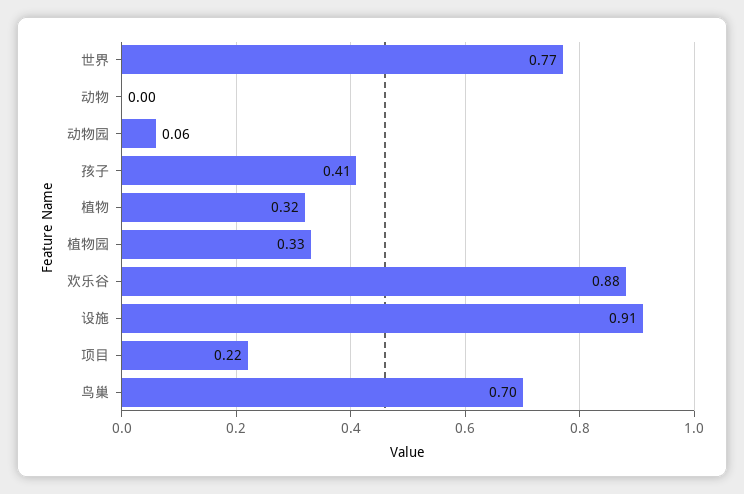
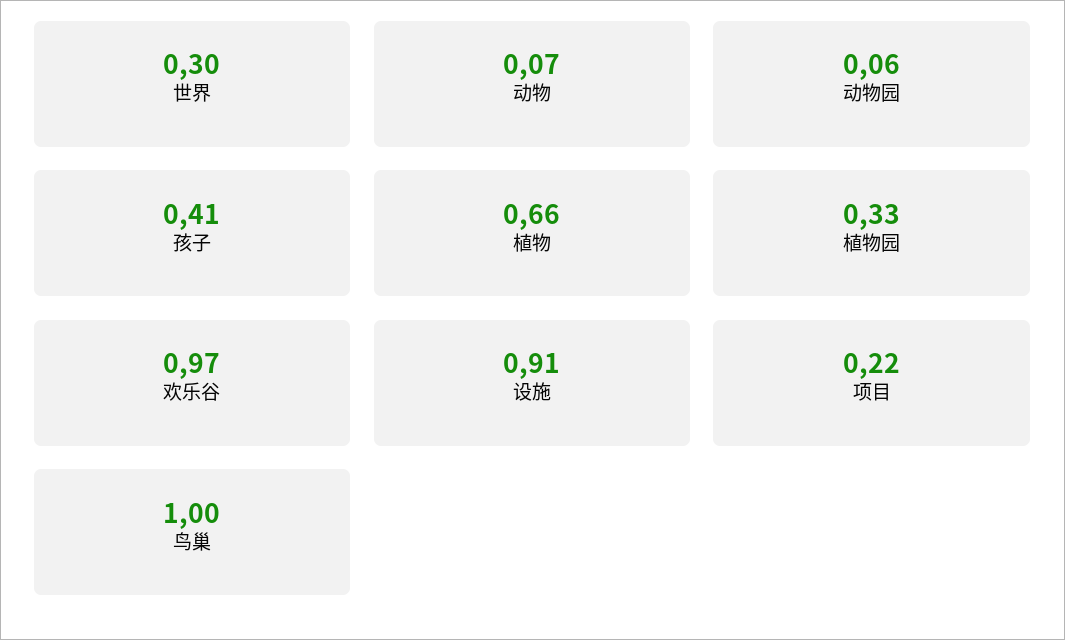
  {
-   "世界": 0.77,
+   "世界": 0.3,
-   "动物": 0,
+   "动物": 0.07,
    "动物园": 0.06,
    "孩子": 0.41,
-   "植物": 0.32,
+   "植物": 0.66,
    "植物园": 0.33,
-   "欢乐谷": 0.88,
+   "欢乐谷": 0.97,
    "设施": 0.91,
    "项目": 0.22,
-   "鸟巢": 0.7
+   "鸟巢": 1
  }

